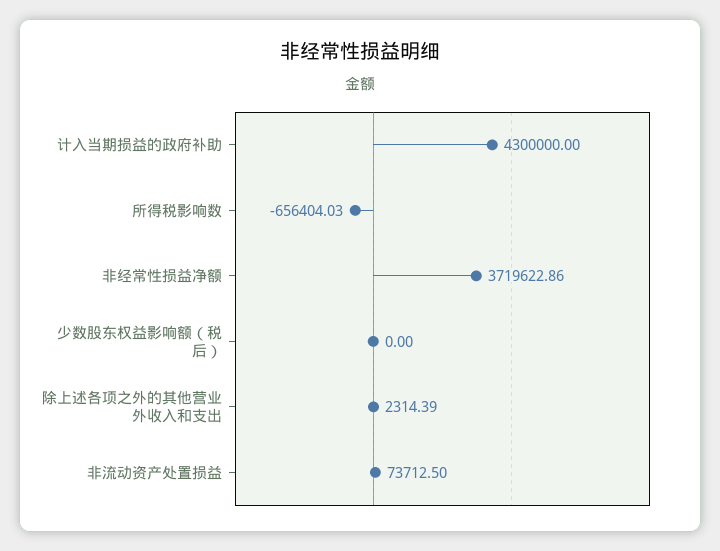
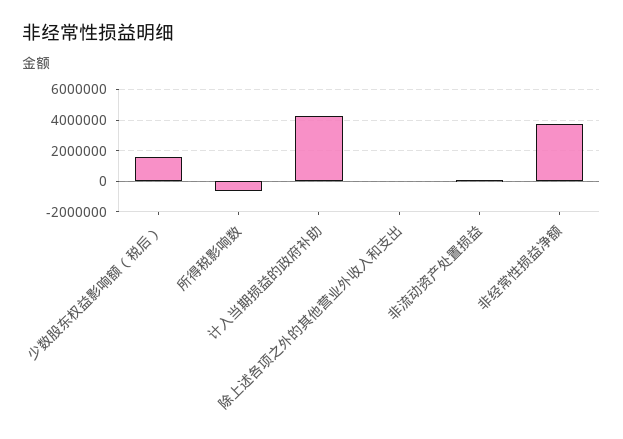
  {
    "计入当期损益的政府补助": 4300000,
    "所得税影响数": -656404.03,
    "非经常性损益净额": 3719622.86,
-   "少数股东权益影响额（税后）": 0,
+   "少数股东权益影响额（税后）": 1500000,
    "除上述各项之外的其他营业外收入和支出": 2314.39,
    "非流动资产处置损益": 73712.5
  }

